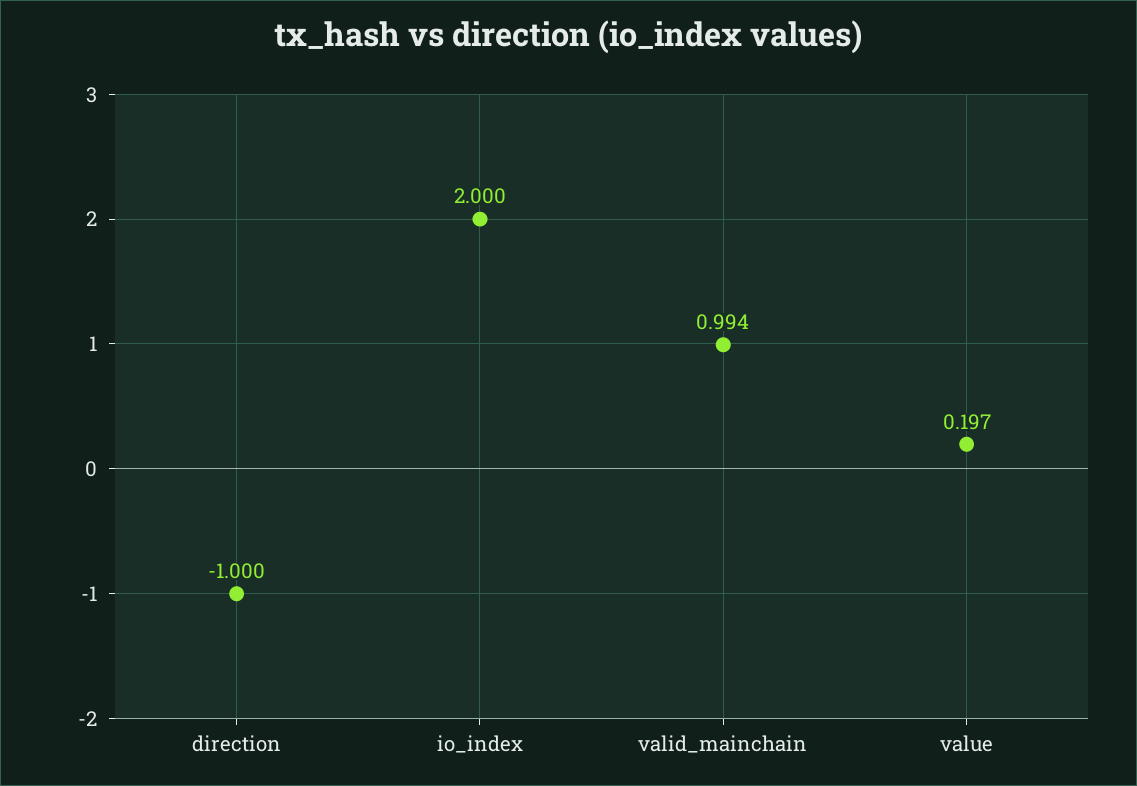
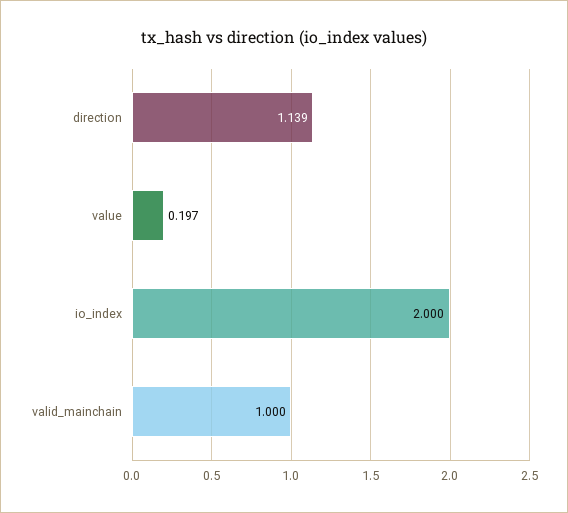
  {
-   "direction": -1,
+   "direction": 1.139,
    "io_index": 2,
-   "valid_mainchain": 0.994,
+   "valid_mainchain": 1,
    "value": 0.197
  }

